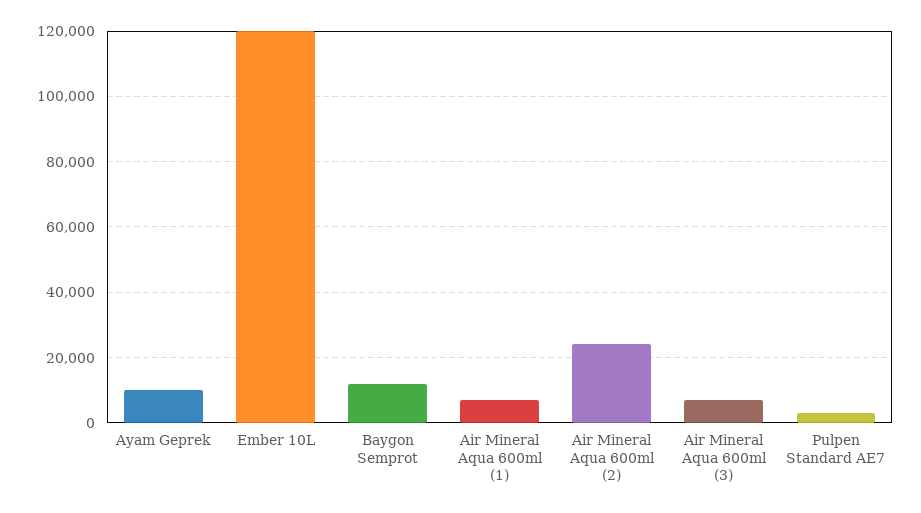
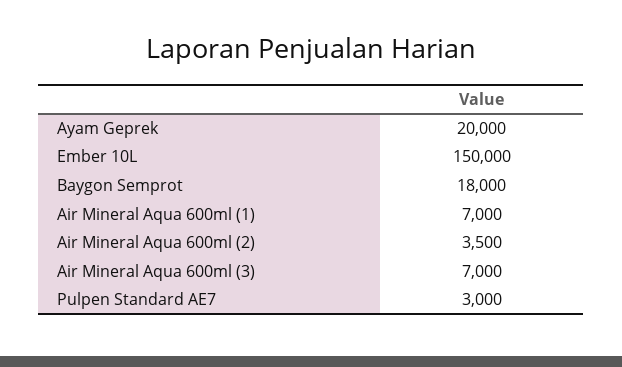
  {
-   "Ayam Geprek": 10000,
+   "Ayam Geprek": 20000,
-   "Ember 10L": 120000,
+   "Ember 10L": 150000,
-   "Baygon Semprot": 12000,
+   "Baygon Semprot": 18000,
    "Air Mineral Aqua 600ml (1)": 7000,
-   "Air Mineral Aqua 600ml (2)": 24000,
+   "Air Mineral Aqua 600ml (2)": 3500,
    "Air Mineral Aqua 600ml (3)": 7000,
    "Pulpen Standard AE7": 3000
  }

